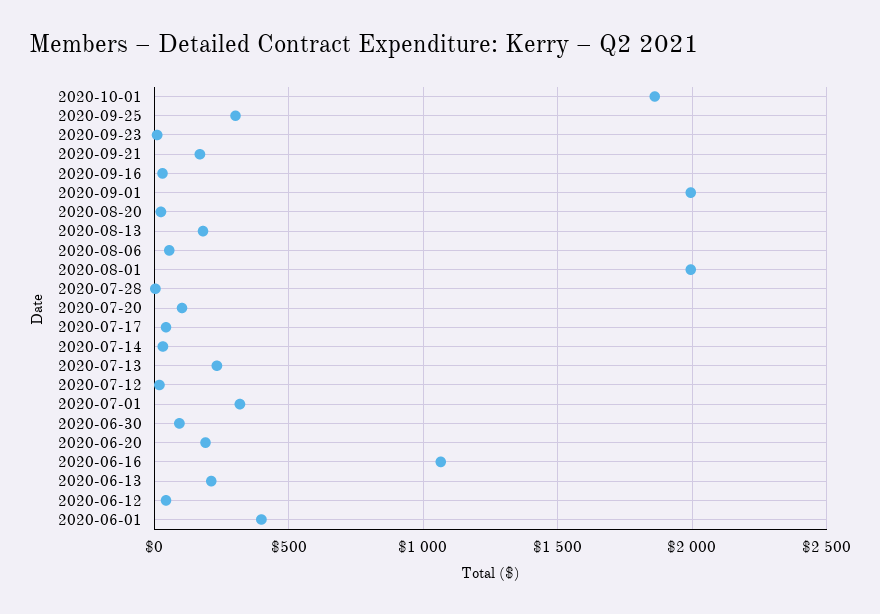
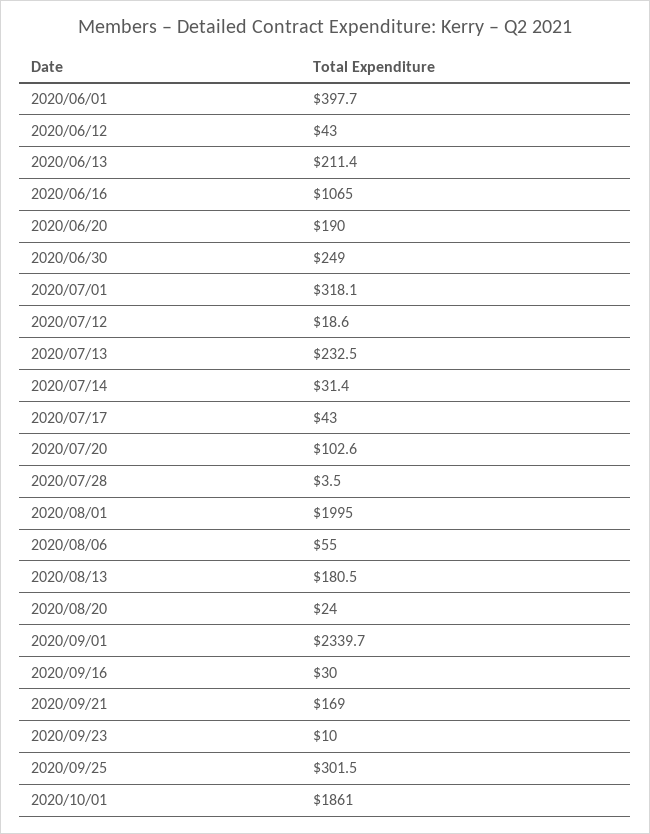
  {
    "2020-10-01": 1861,
    "2020-09-25": 301.5,
    "2020-09-23": 10,
    "2020-09-21": 169,
    "2020-09-16": 30,
-   "2020-09-01": 2000,
+   "2020-09-01": 2339.7,
    "2020-08-20": 24,
    "2020-08-13": 180.5,
    "2020-08-06": 55,
    "2020-08-01": 1995,
    "2020-07-28": 3.5,
    "2020-07-20": 102.6,
    "2020-07-17": 43,
    "2020-07-14": 31.4,
    "2020-07-13": 232.5,
    "2020-07-12": 18.6,
    "2020-07-01": 318.1,
-   "2020-06-30": 100,
+   "2020-06-30": 249,
    "2020-06-20": 190,
    "2020-06-16": 1065,
    "2020-06-13": 211.4,
    "2020-06-12": 43,
    "2020-06-01": 397.7
  }

